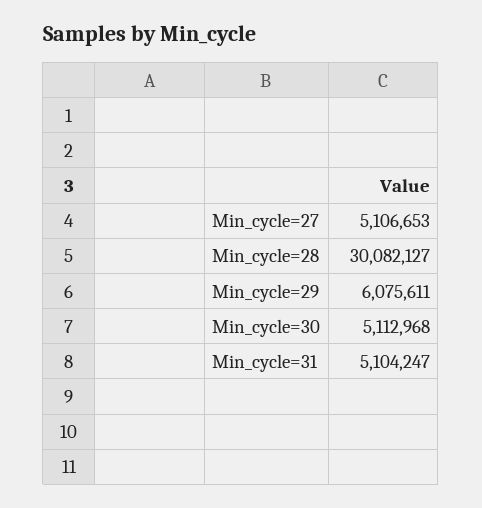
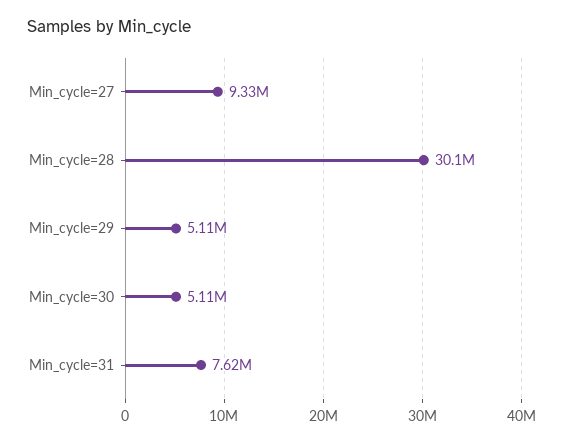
  {
-   "Min_cycle=27": 5106653,
+   "Min_cycle=27": 9330000,
    "Min_cycle=28": 30082127,
-   "Min_cycle=29": 6075611,
+   "Min_cycle=29": 5110000,
    "Min_cycle=30": 5112968,
-   "Min_cycle=31": 5104247
+   "Min_cycle=31": 7620000
  }

